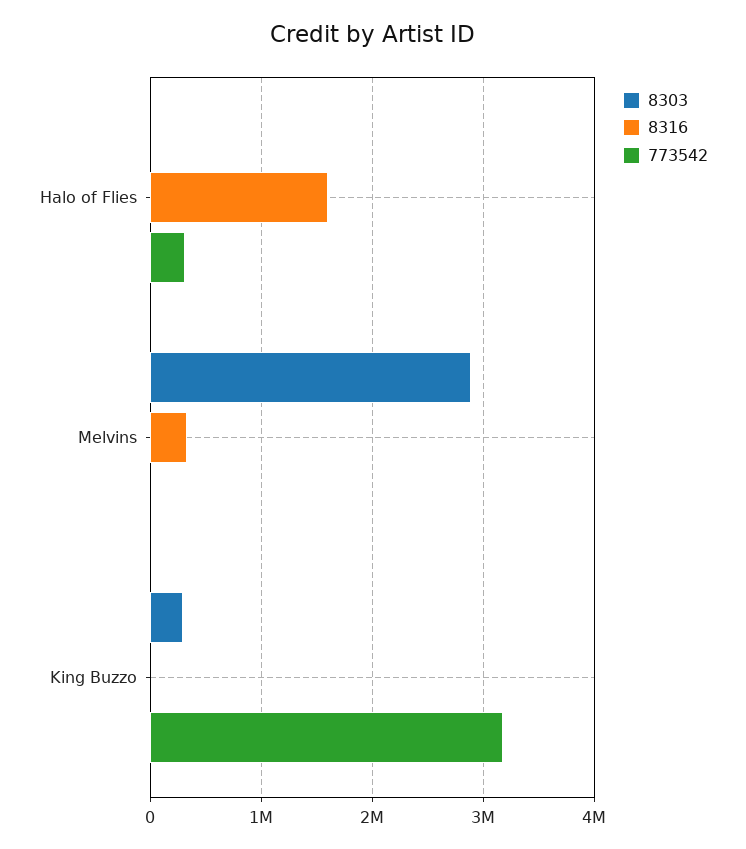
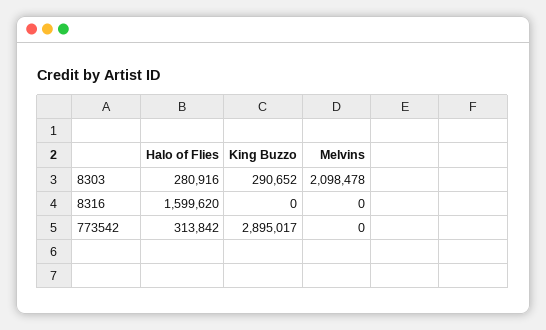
  {
    "8303": {
-     "Halo of Flies": 0,
+     "Halo of Flies": 280916,
-     "Melvins": 2900000,
+     "Melvins": 2098478,
      "King Buzzo": 290652
    },
    "8316": {
      "Halo of Flies": 1599620,
-     "Melvins": 300000,
+     "Melvins": 0,
      "King Buzzo": 0
    },
    "773542": {
      "Halo of Flies": 313842,
      "Melvins": 0,
-     "King Buzzo": 3200000
+     "King Buzzo": 2895017
    }
  }

